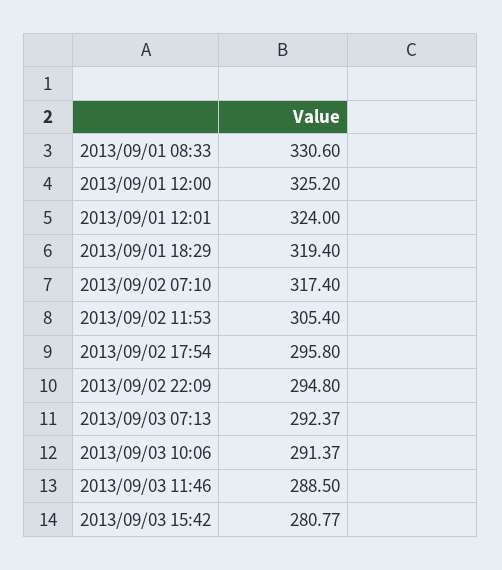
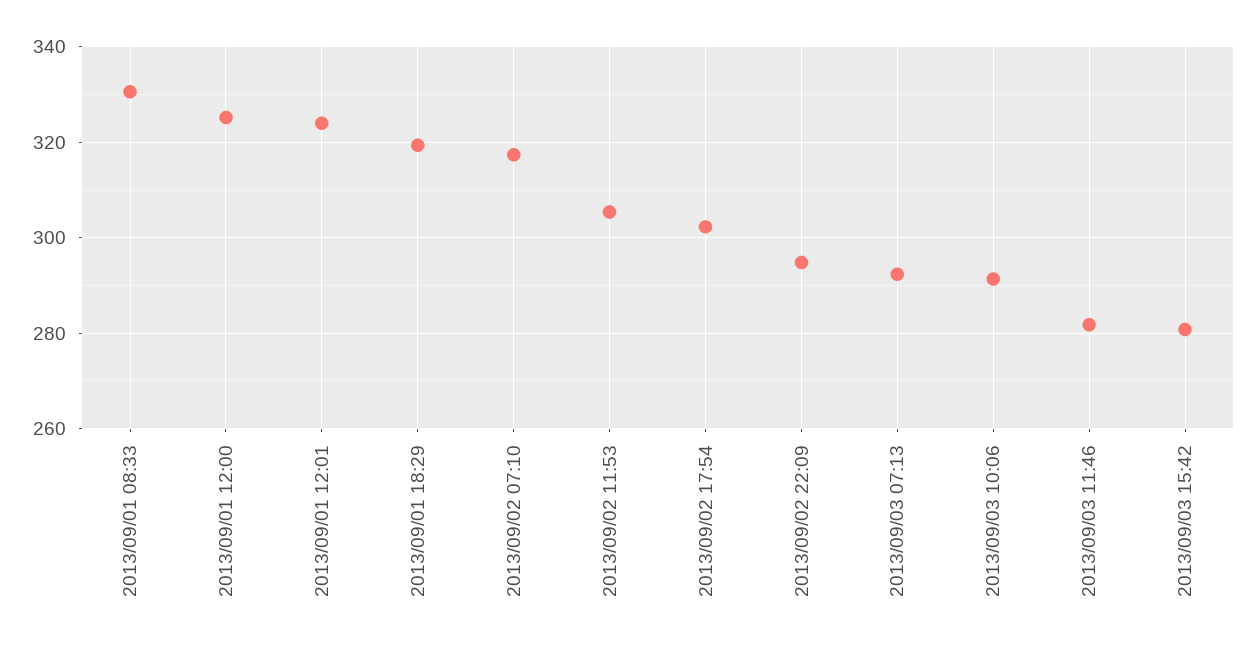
  {
    "2013/09/01 08:33": 330.6,
    "2013/09/01 12:00": 325.2,
    "2013/09/01 12:01": 324,
    "2013/09/01 18:29": 319.4,
    "2013/09/02 07:10": 317.4,
    "2013/09/02 11:53": 305.4,
-   "2013/09/02 17:54": 295.8,
+   "2013/09/02 17:54": 302,
    "2013/09/02 22:09": 294.8,
    "2013/09/03 07:13": 292.37,
    "2013/09/03 10:06": 291.37,
-   "2013/09/03 11:46": 288.5,
+   "2013/09/03 11:46": 282,
    "2013/09/03 15:42": 280.77
  }

